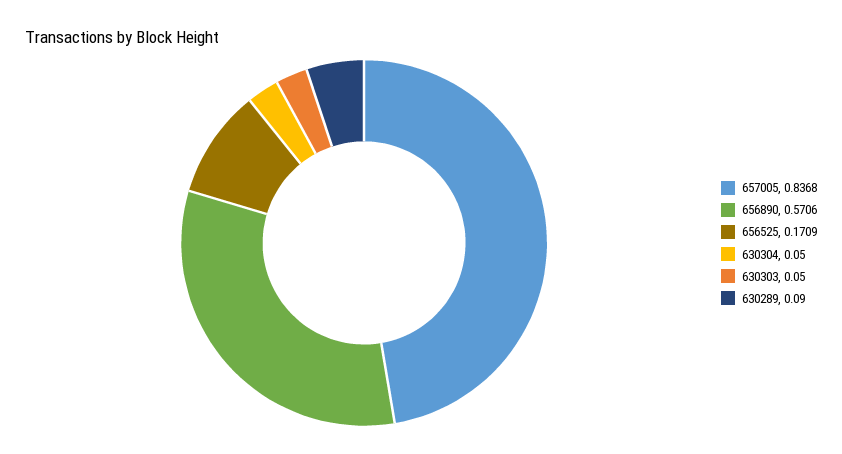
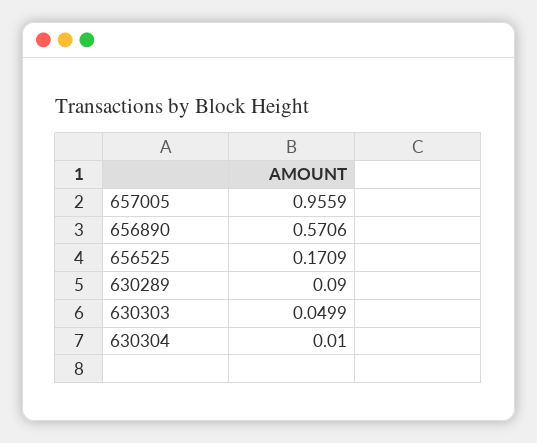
  {
-   "657005": 0.8368,
+   "657005": 0.9559,
    "656890": 0.5706,
    "656525": 0.1709,
-   "630304": 0.05,
+   "630304": 0.01,
-   "630303": 0.05,
+   "630303": 0.0499,
    "630289": 0.09
  }

